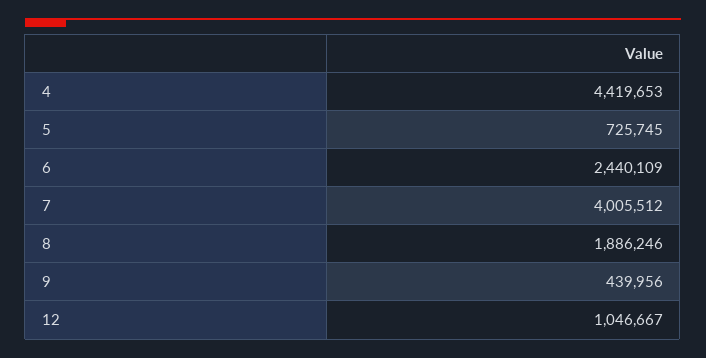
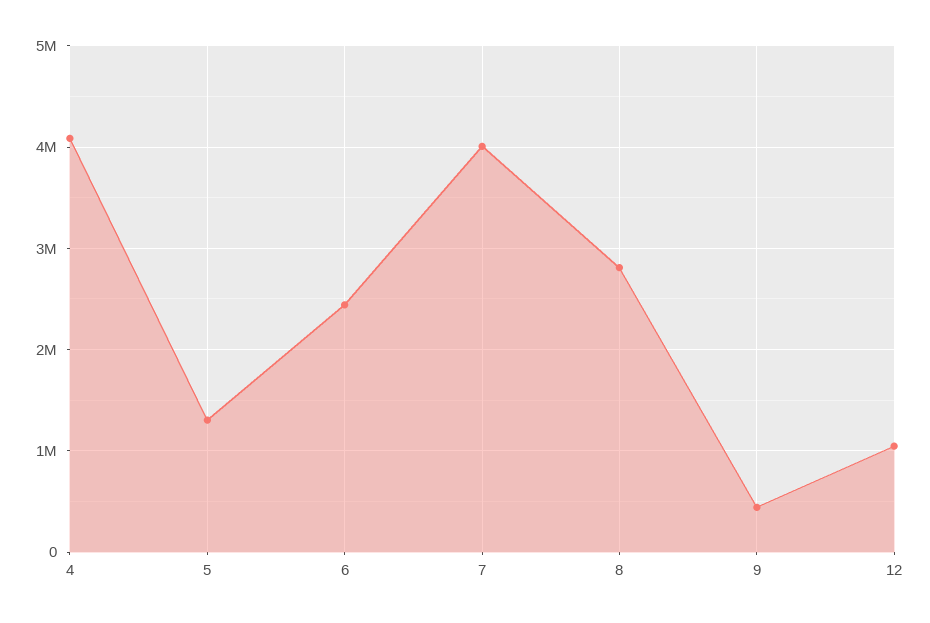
  {
-   "4": 4419653,
+   "4": 4100000,
-   "5": 725745,
+   "5": 1300000,
    "6": 2440109,
    "7": 4005512,
-   "8": 1886246,
+   "8": 2800000,
    "9": 439956,
    "12": 1046667
  }

